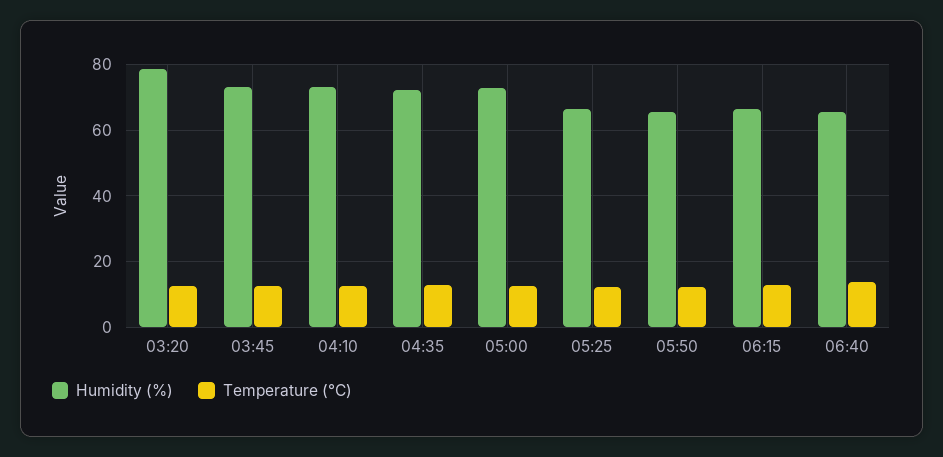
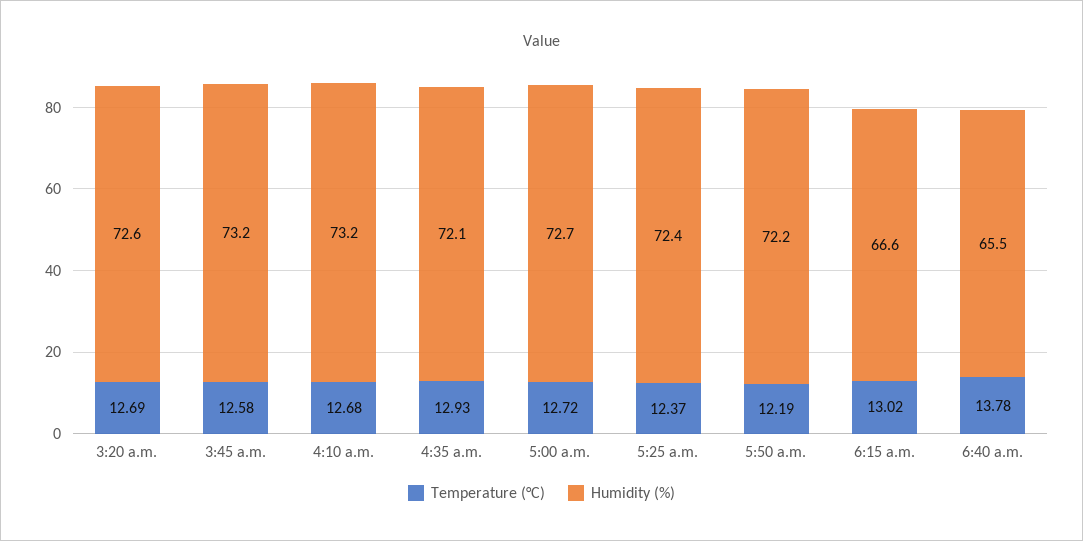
  {
    "Humidity (%)": {
-     "03:20": 78,
+     "03:20": 72.6,
      "03:45": 73.2,
      "04:10": 73.2,
      "04:35": 72.1,
      "05:00": 72.7,
-     "05:25": 66,
+     "05:25": 72.4,
-     "05:50": 66,
+     "05:50": 72.2,
      "06:15": 66.6,
      "06:40": 65.5
    },
    "Temperature (°C)": {
      "03:20": 12.69,
      "03:45": 12.58,
      "04:10": 12.68,
      "04:35": 12.93,
      "05:00": 12.72,
      "05:25": 12.37,
      "05:50": 12.19,
      "06:15": 13.02,
      "06:40": 13.78
    }
  }

